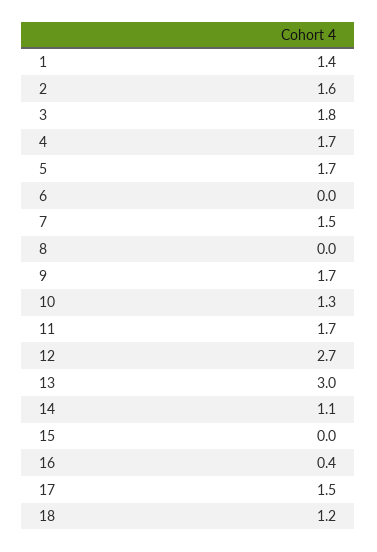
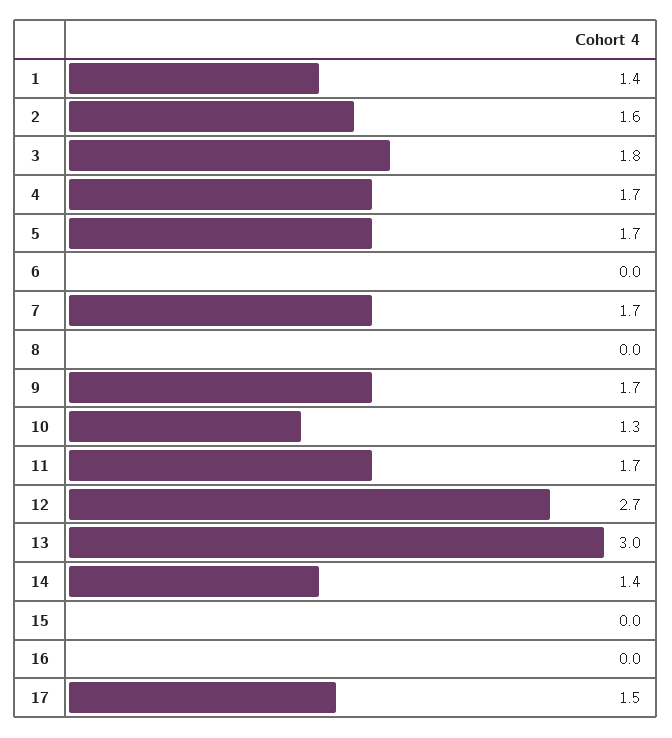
  {
    "1": 1.4,
    "2": 1.6,
    "3": 1.8,
    "4": 1.7,
    "5": 1.7,
    "6": 0,
-   "7": 1.5,
+   "7": 1.7,
    "8": 0,
    "9": 1.7,
    "10": 1.3,
    "11": 1.7,
    "12": 2.7,
    "13": 3,
-   "14": 1.1,
+   "14": 1.4,
    "15": 0,
-   "16": 0.4,
+   "16": 0,
-   "17": 1.5,
+   "17": 1.5
-   "18": 1.2
  }

